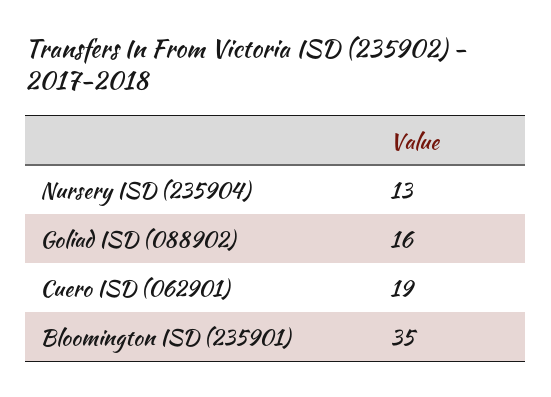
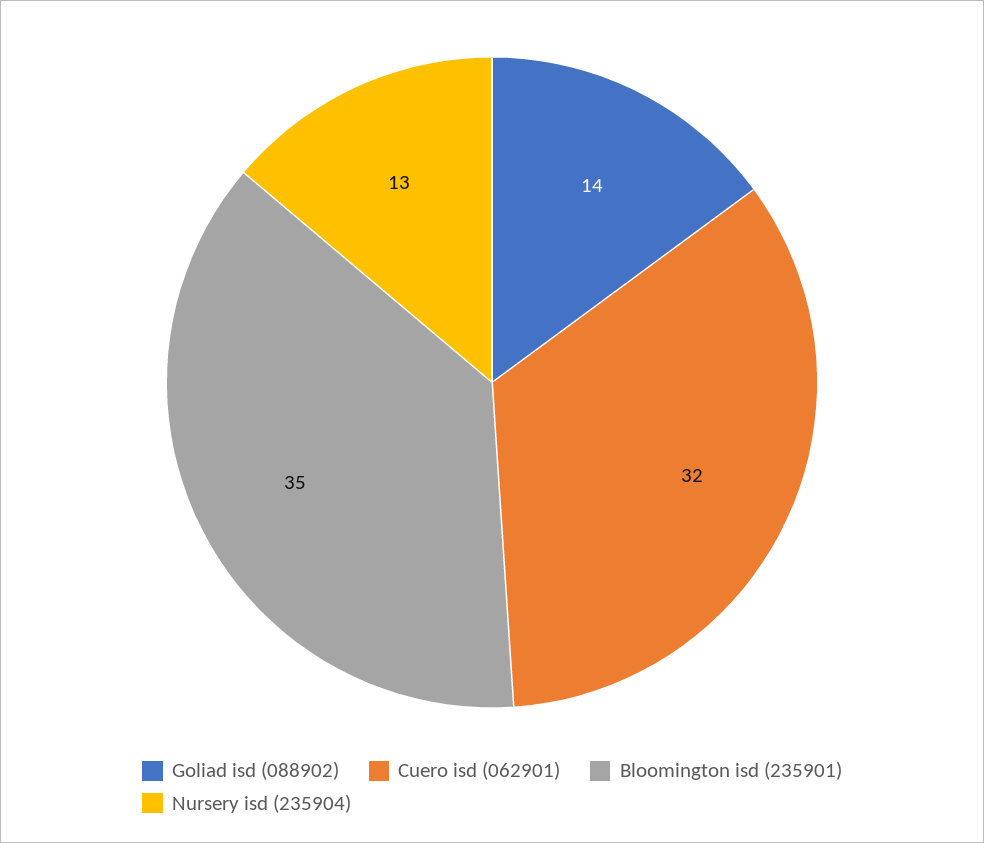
  {
    "Nursery ISD (235904)": 13,
-   "Goliad ISD (088902)": 16,
+   "Goliad ISD (088902)": 14,
-   "Cuero ISD (062901)": 19,
+   "Cuero ISD (062901)": 32,
    "Bloomington ISD (235901)": 35
  }

